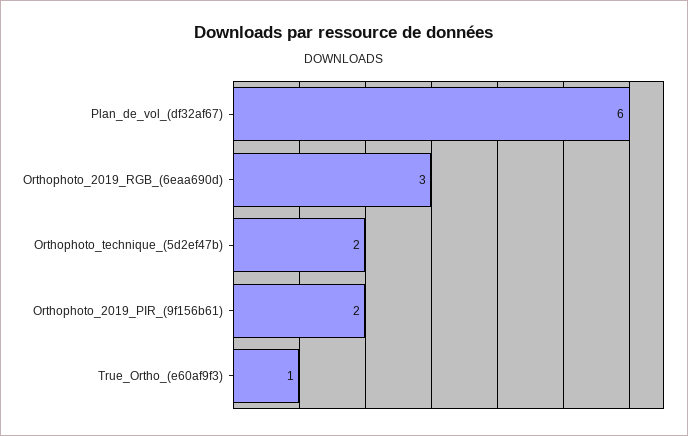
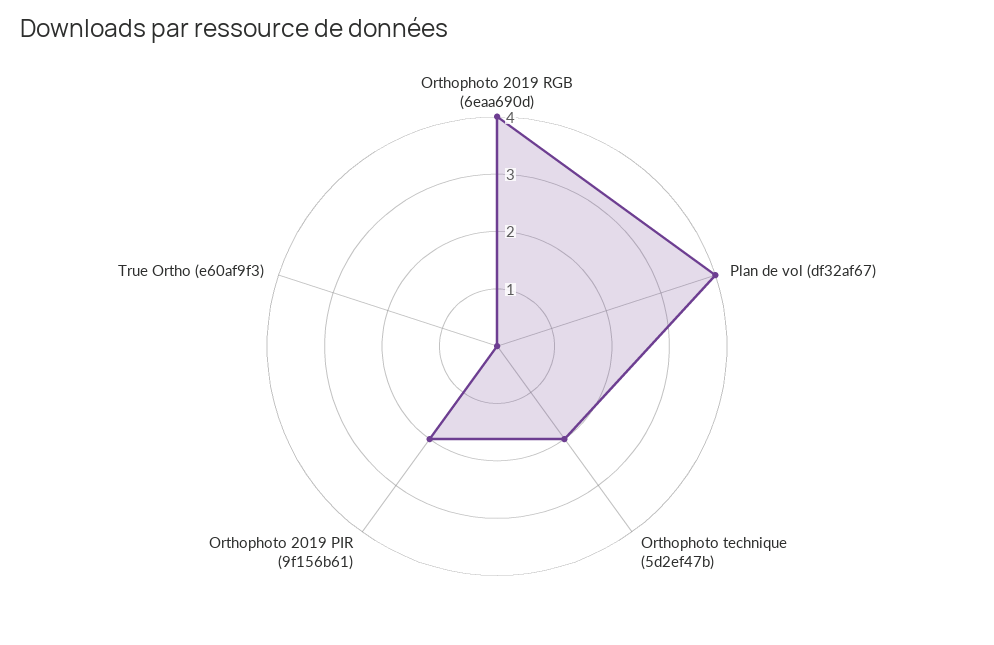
  {
-   "Plan_de_vol_(df32af67)": 6,
+   "Plan_de_vol_(df32af67)": 4,
-   "Orthophoto_2019_RGB_(6eaa690d)": 3,
+   "Orthophoto_2019_RGB_(6eaa690d)": 4,
    "Orthophoto_technique_(5d2ef47b)": 2,
    "Orthophoto_2019_PIR_(9f156b61)": 2,
-   "True_Ortho_(e60af9f3)": 1
+   "True_Ortho_(e60af9f3)": 0
  }

